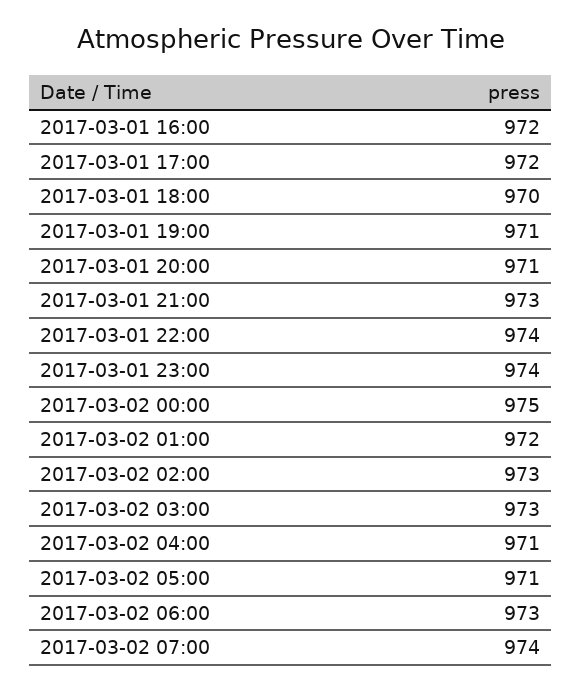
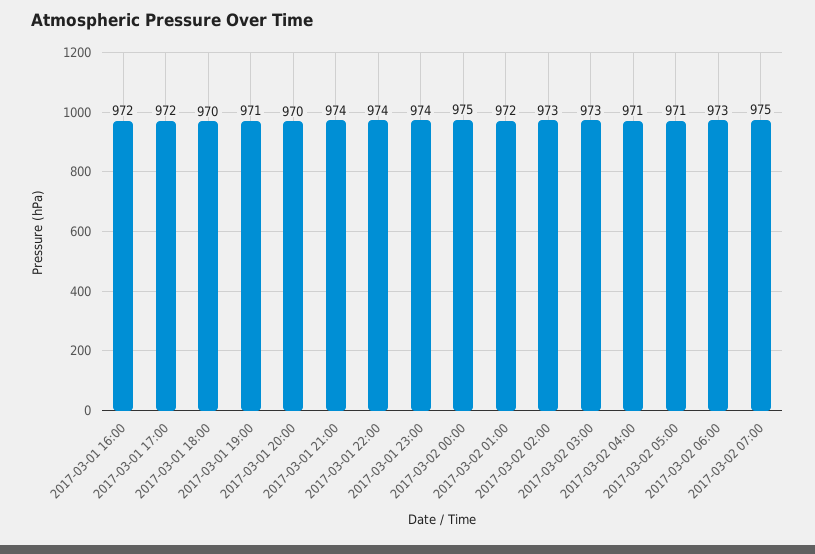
  {
    "2017-03-01 16:00": 972,
    "2017-03-01 17:00": 972,
    "2017-03-01 18:00": 970,
    "2017-03-01 19:00": 971,
-   "2017-03-01 20:00": 971,
+   "2017-03-01 20:00": 970,
-   "2017-03-01 21:00": 973,
+   "2017-03-01 21:00": 974,
    "2017-03-01 22:00": 974,
    "2017-03-01 23:00": 974,
    "2017-03-02 00:00": 975,
    "2017-03-02 01:00": 972,
    "2017-03-02 02:00": 973,
    "2017-03-02 03:00": 973,
    "2017-03-02 04:00": 971,
    "2017-03-02 05:00": 971,
    "2017-03-02 06:00": 973,
-   "2017-03-02 07:00": 974
+   "2017-03-02 07:00": 975
  }

